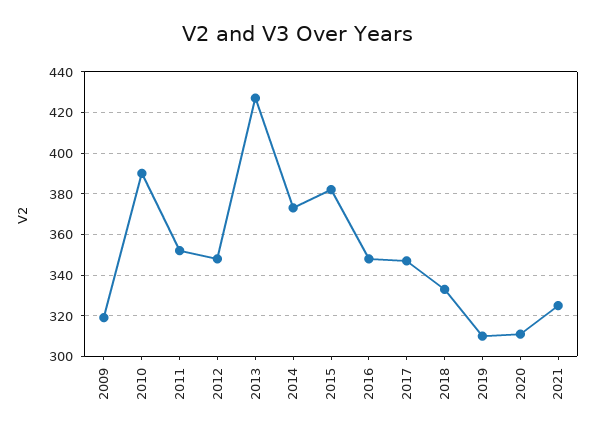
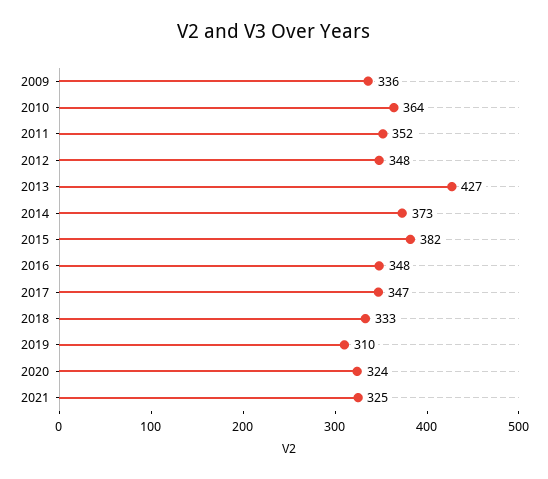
  {
-   "2009": 320,
+   "2009": 336,
-   "2010": 390,
+   "2010": 364,
    "2011": 352,
    "2012": 348,
    "2013": 427,
    "2014": 373,
    "2015": 382,
    "2016": 348,
    "2017": 347,
    "2018": 333,
    "2019": 310,
-   "2020": 310,
+   "2020": 324,
    "2021": 325
  }

